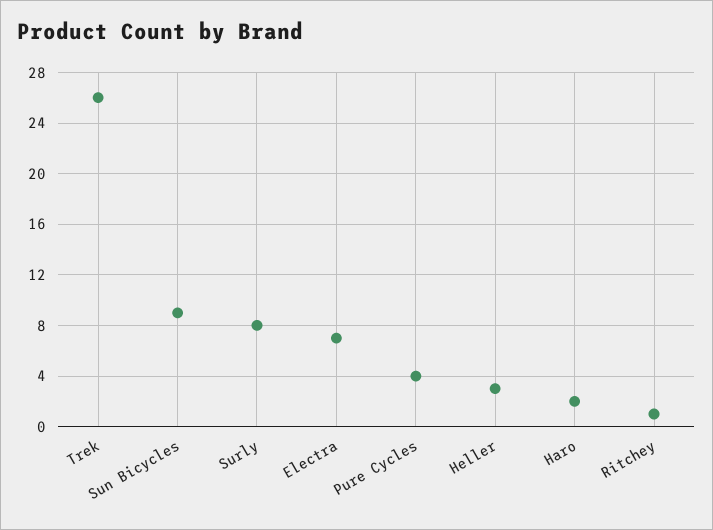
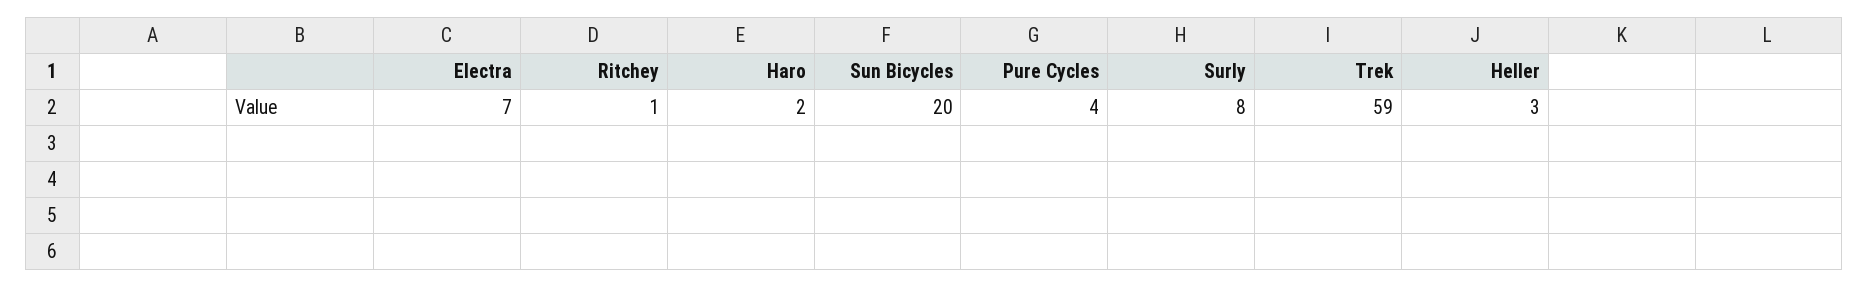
  {
-   "Trek": 26,
+   "Trek": 59,
-   "Sun Bicycles": 9,
+   "Sun Bicycles": 20,
    "Surly": 8,
    "Electra": 7,
    "Pure Cycles": 4,
    "Heller": 3,
    "Haro": 2,
    "Ritchey": 1
  }

